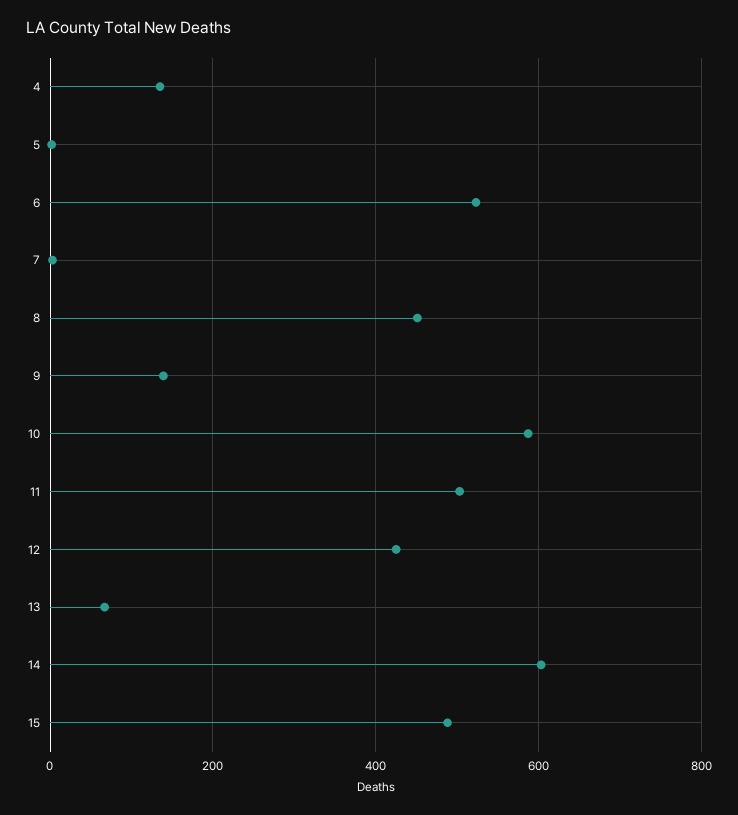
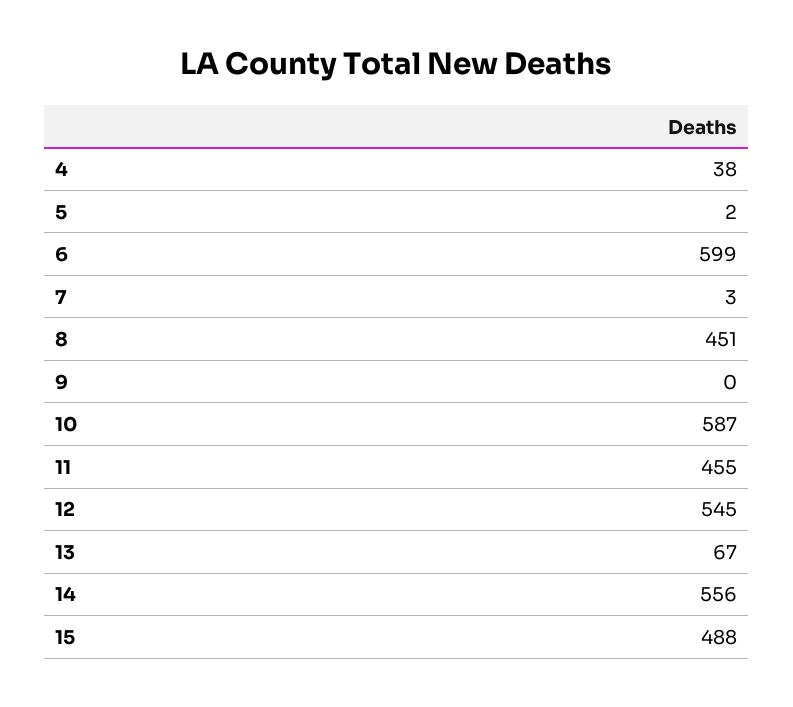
  {
-   "4": 140,
+   "4": 38,
    "5": 2,
-   "6": 520,
+   "6": 599,
    "7": 3,
    "8": 451,
-   "9": 140,
+   "9": 0,
    "10": 587,
-   "11": 500,
+   "11": 455,
-   "12": 420,
+   "12": 545,
    "13": 67,
-   "14": 600,
+   "14": 556,
    "15": 488
  }

